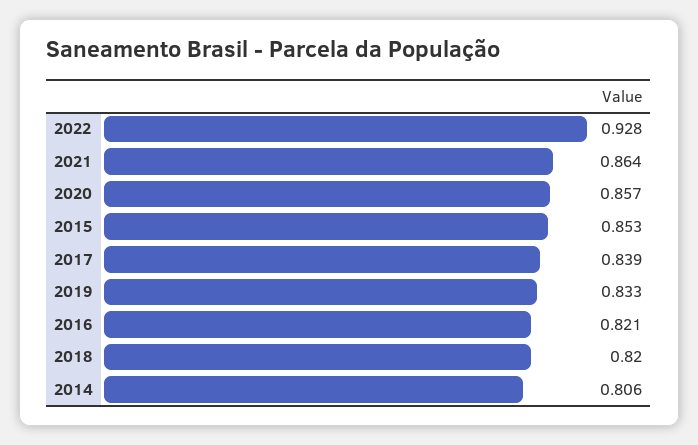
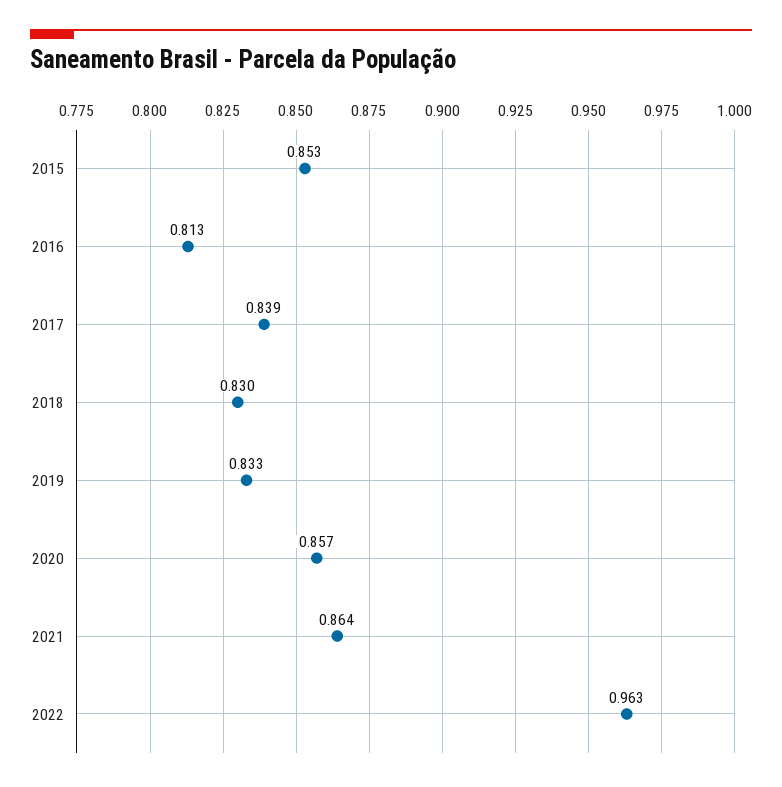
  {
-   "2022": 0.928,
+   "2022": 0.963,
    "2021": 0.864,
    "2020": 0.857,
    "2015": 0.853,
    "2017": 0.839,
    "2019": 0.833,
-   "2016": 0.821,
+   "2016": 0.813,
-   "2018": 0.82,
+   "2018": 0.83
-   "2014": 0.806
  }

